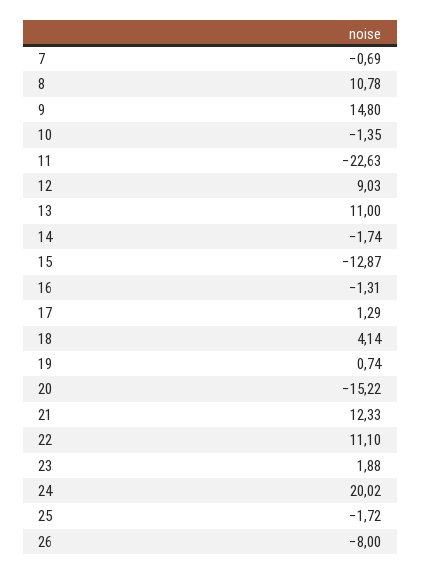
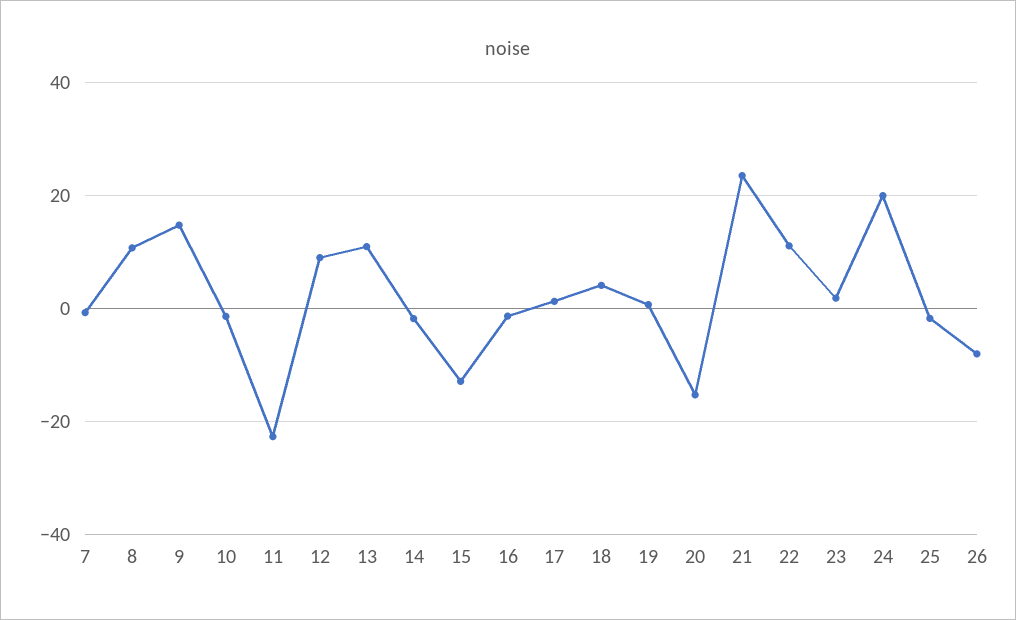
  {
    "7": -0.69,
    "8": 10.78,
    "9": 14.8,
    "10": -1.35,
    "11": -22.63,
    "12": 9.03,
    "13": 11,
    "14": -1.74,
    "15": -12.87,
    "16": -1.31,
    "17": 1.29,
    "18": 4.14,
    "19": 0.74,
    "20": -15.22,
-   "21": 12.33,
+   "21": 24,
    "22": 11.1,
    "23": 1.88,
    "24": 20.02,
    "25": -1.72,
    "26": -8
  }

